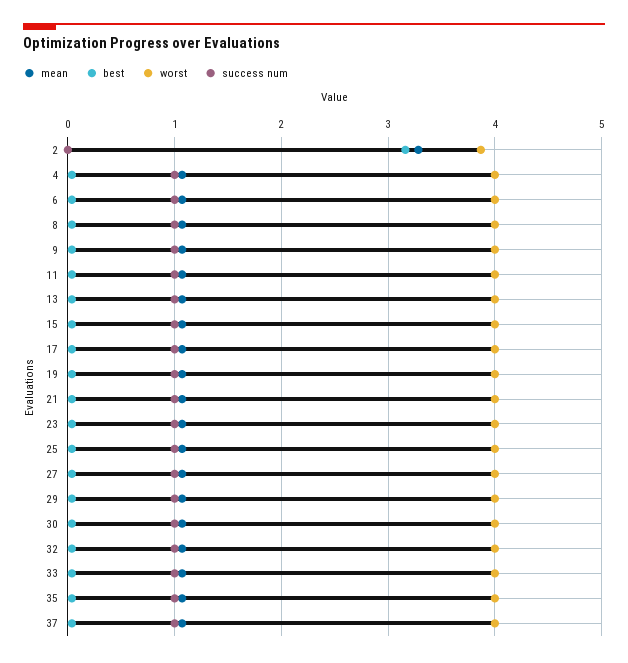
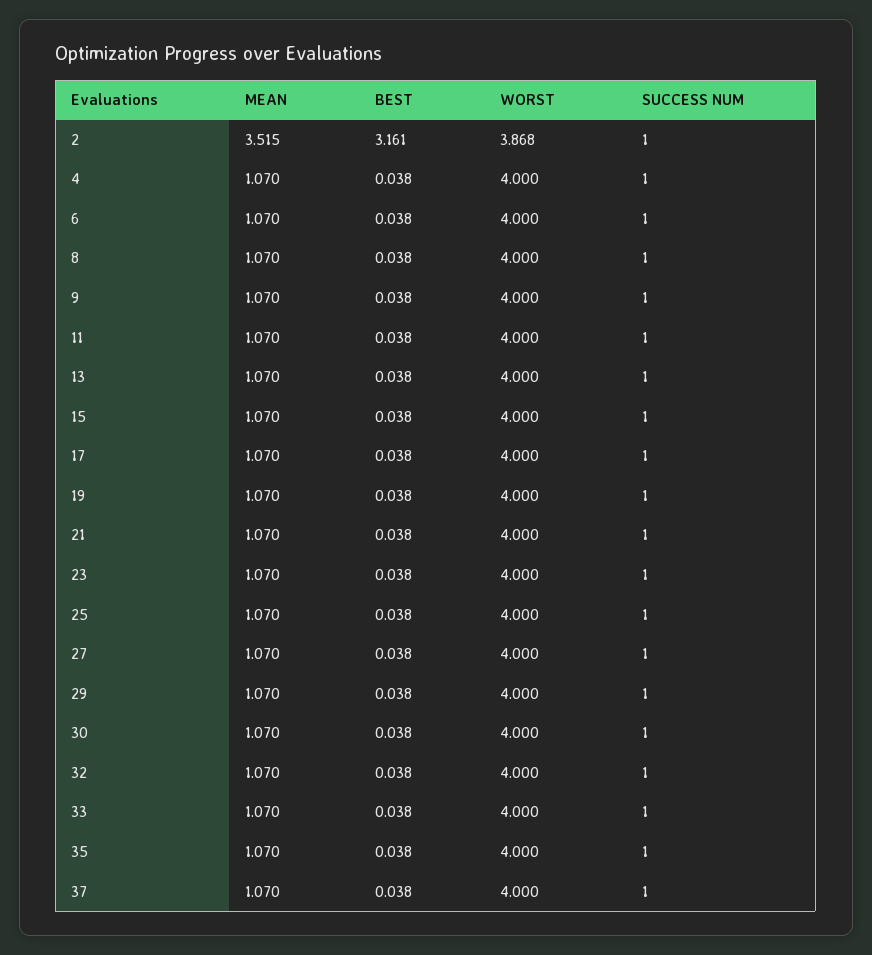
  {
    "mean": {
-     "2": 3.3,
+     "2": 3.515,
      "4": 1.07,
      "6": 1.07,
      "8": 1.07,
      "9": 1.07,
      "11": 1.07,
      "13": 1.07,
      "15": 1.07,
      "17": 1.07,
      "19": 1.07,
      "21": 1.07,
      "23": 1.07,
      "25": 1.07,
      "27": 1.07,
      "29": 1.07,
      "30": 1.07,
      "32": 1.07,
      "33": 1.07,
      "35": 1.07,
      "37": 1.07
    },
    "best": {
      "2": 3.161,
      "4": 0.038,
      "6": 0.038,
      "8": 0.038,
      "9": 0.038,
      "11": 0.038,
      "13": 0.038,
      "15": 0.038,
      "17": 0.038,
      "19": 0.038,
      "21": 0.038,
      "23": 0.038,
      "25": 0.038,
      "27": 0.038,
      "29": 0.038,
      "30": 0.038,
      "32": 0.038,
      "33": 0.038,
      "35": 0.038,
      "37": 0.038
    },
    "worst": {
      "2": 3.868,
      "4": 4,
      "6": 4,
      "8": 4,
      "9": 4,
      "11": 4,
      "13": 4,
      "15": 4,
      "17": 4,
      "19": 4,
      "21": 4,
      "23": 4,
      "25": 4,
      "27": 4,
      "29": 4,
      "30": 4,
      "32": 4,
      "33": 4,
      "35": 4,
      "37": 4
    },
    "success num": {
-     "2": 0,
+     "2": 1,
      "4": 1,
      "6": 1,
      "8": 1,
      "9": 1,
      "11": 1,
      "13": 1,
      "15": 1,
      "17": 1,
      "19": 1,
      "21": 1,
      "23": 1,
      "25": 1,
      "27": 1,
      "29": 1,
      "30": 1,
      "32": 1,
      "33": 1,
      "35": 1,
      "37": 1
    }
  }

